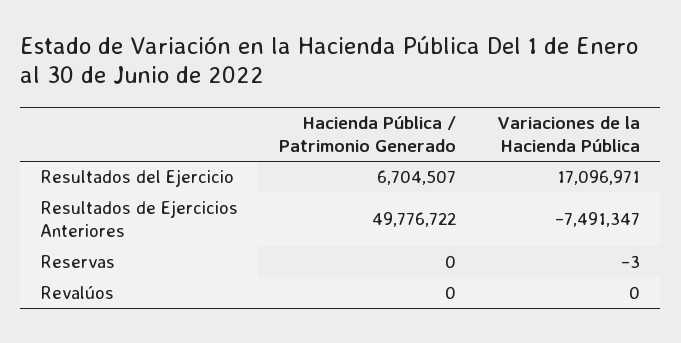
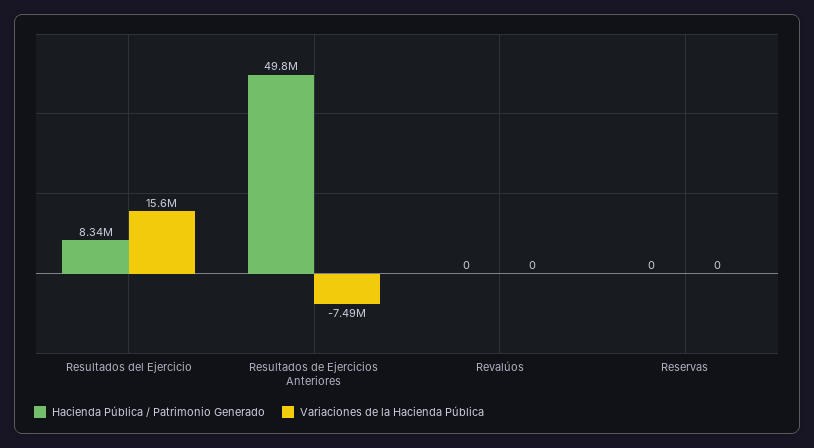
  {
    "Hacienda Pública / Patrimonio Generado": {
-     "Resultados del Ejercicio": 6704507,
+     "Resultados del Ejercicio": 8340000,
      "Resultados de Ejercicios Anteriores": 49776722,
      "Reservas": 0,
      "Revalúos": 0
    },
    "Variaciones de la Hacienda Pública": {
-     "Resultados del Ejercicio": 17096971,
+     "Resultados del Ejercicio": 15600000,
      "Resultados de Ejercicios Anteriores": -7491347,
-     "Reservas": -3,
+     "Reservas": 0,
      "Revalúos": 0
    }
  }

